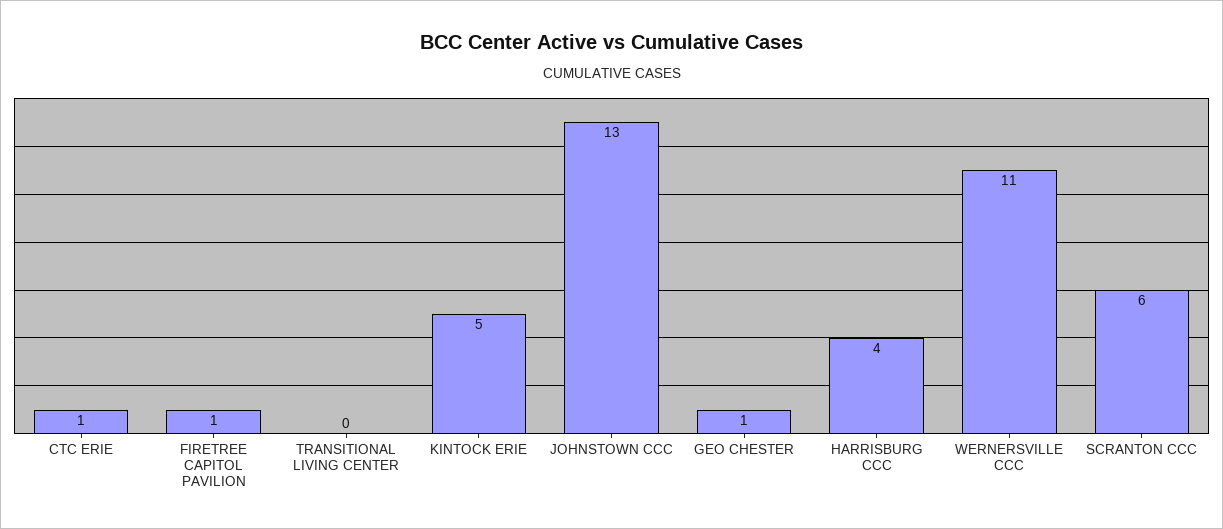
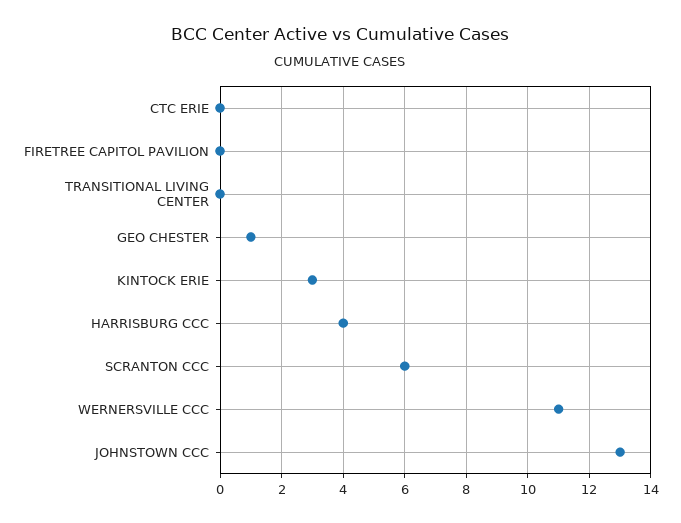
  {
-   "CTC ERIE": 1,
+   "CTC ERIE": 0,
-   "FIRETREE CAPITOL PAVILION": 1,
+   "FIRETREE CAPITOL PAVILION": 0,
    "TRANSITIONAL LIVING CENTER": 0,
-   "KINTOCK ERIE": 5,
+   "KINTOCK ERIE": 3,
    "JOHNSTOWN CCC": 13,
    "GEO CHESTER": 1,
    "HARRISBURG CCC": 4,
    "WERNERSVILLE CCC": 11,
    "SCRANTON CCC": 6
  }

